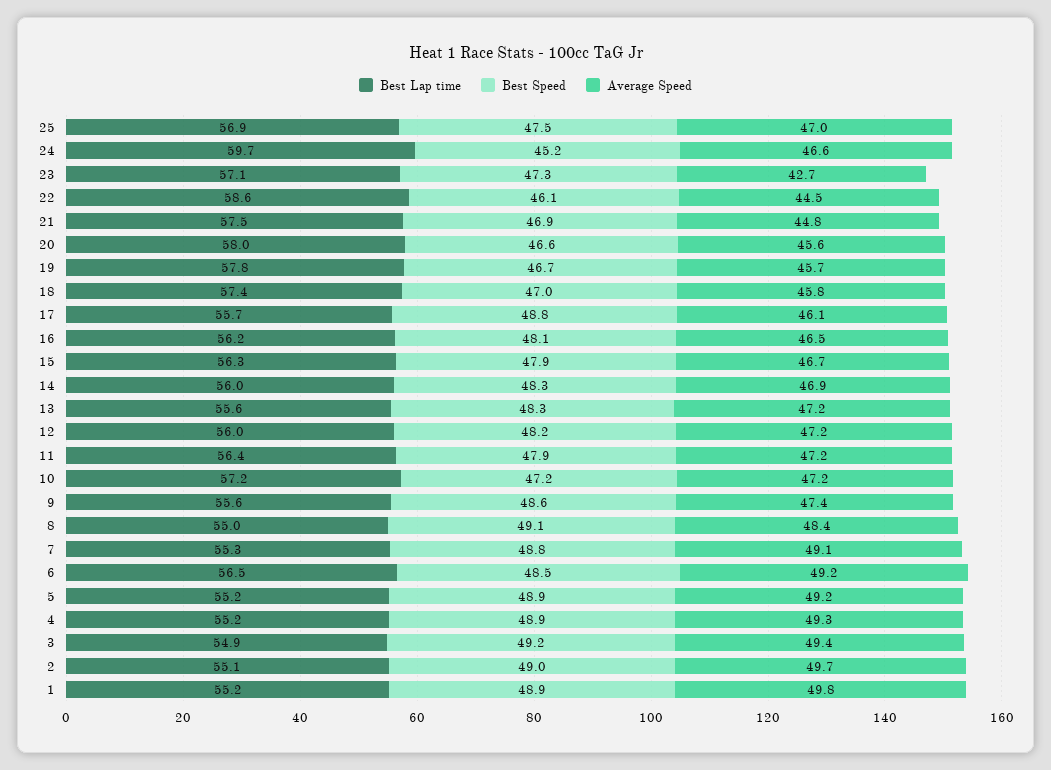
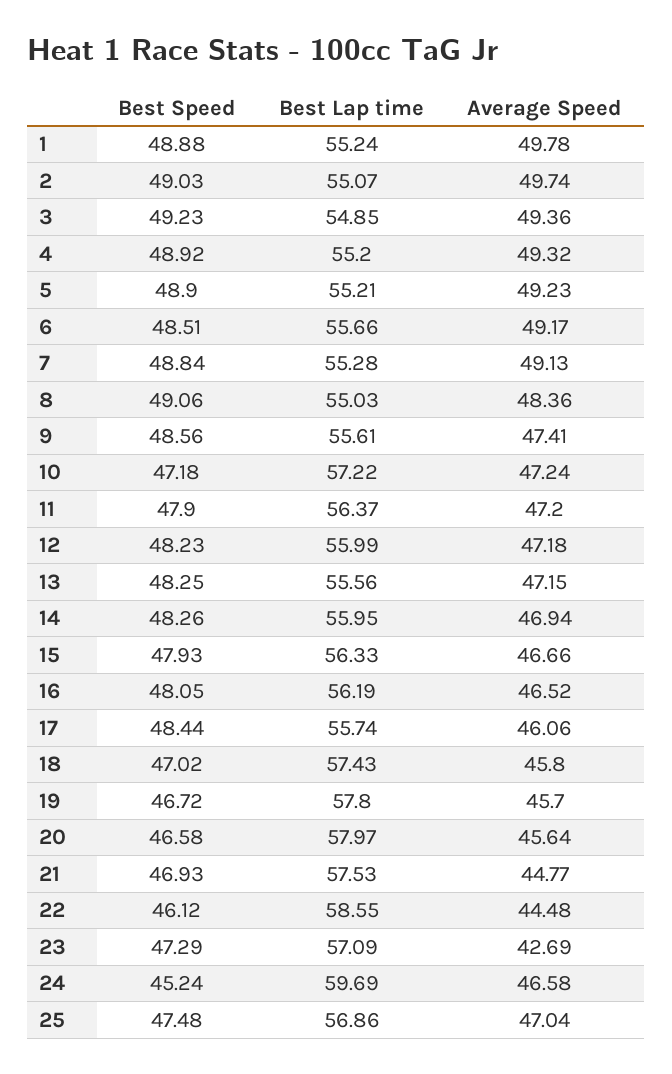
  {
    "Best Lap time": {
      "25": 56.86,
      "24": 59.69,
      "23": 57.09,
      "22": 58.55,
      "21": 57.53,
      "20": 57.97,
      "19": 57.8,
      "18": 57.43,
      "17": 55.74,
      "16": 56.19,
      "15": 56.33,
      "14": 55.95,
      "13": 55.56,
      "12": 55.99,
      "11": 56.37,
      "10": 57.22,
      "9": 55.61,
      "8": 55.03,
      "7": 55.28,
-     "6": 56.5,
+     "6": 55.66,
      "5": 55.21,
      "4": 55.2,
      "3": 54.85,
      "2": 55.07,
      "1": 55.24
    },
    "Best Speed": {
      "25": 47.48,
      "24": 45.24,
      "23": 47.29,
      "22": 46.12,
      "21": 46.93,
      "20": 46.58,
      "19": 46.72,
      "18": 47.02,
-     "17": 48.8,
+     "17": 48.44,
      "16": 48.05,
      "15": 47.93,
      "14": 48.26,
      "13": 48.25,
      "12": 48.23,
      "11": 47.9,
      "10": 47.18,
      "9": 48.56,
      "8": 49.06,
      "7": 48.84,
      "6": 48.51,
      "5": 48.9,
      "4": 48.92,
      "3": 49.23,
      "2": 49.03,
      "1": 48.88
    },
    "Average Speed": {
      "25": 47.04,
      "24": 46.58,
      "23": 42.69,
      "22": 44.48,
      "21": 44.77,
      "20": 45.64,
      "19": 45.7,
      "18": 45.8,
      "17": 46.06,
      "16": 46.52,
      "15": 46.66,
      "14": 46.94,
      "13": 47.15,
      "12": 47.18,
      "11": 47.2,
      "10": 47.24,
      "9": 47.41,
      "8": 48.36,
      "7": 49.13,
      "6": 49.17,
      "5": 49.23,
      "4": 49.32,
      "3": 49.36,
      "2": 49.74,
      "1": 49.78
    }
  }

